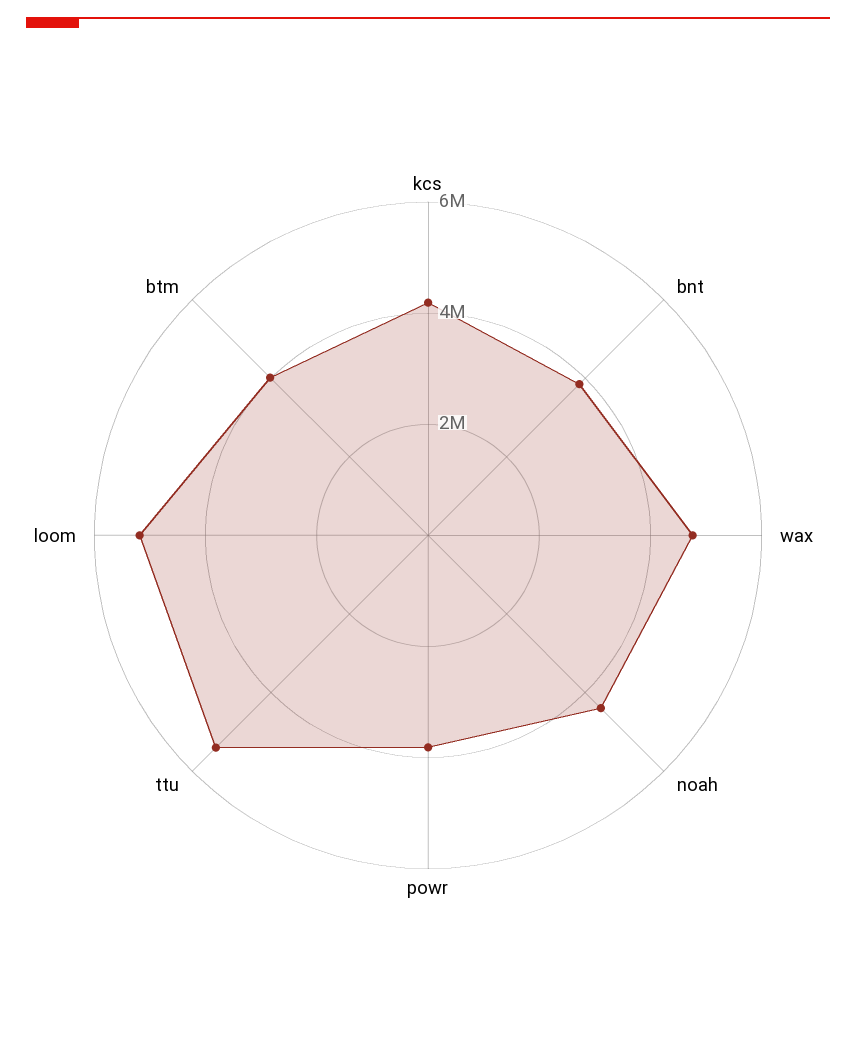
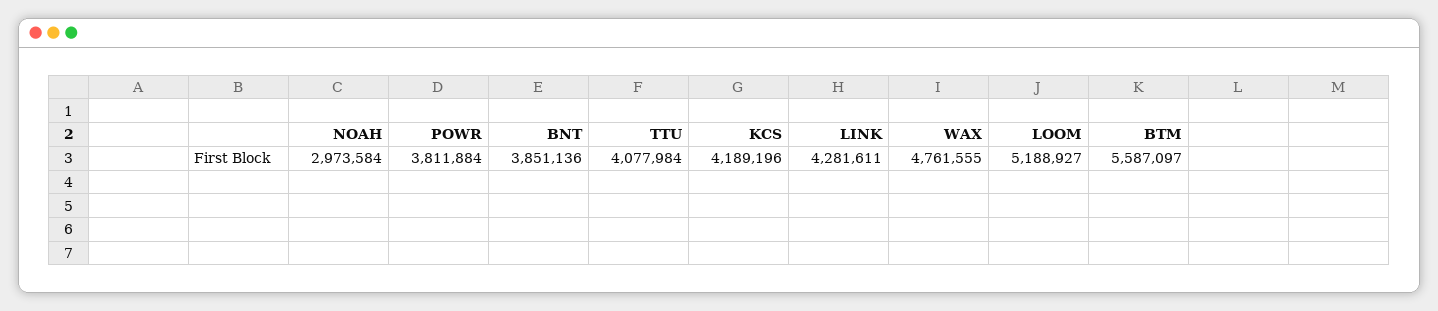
  {
    "kcs": 4189196,
    "bnt": 3851136,
    "wax": 4761555,
-   "noah": 4500000,
+   "noah": 2973584,
    "powr": 3811884,
-   "ttu": 5500000,
+   "ttu": 4077984,
    "loom": 5188927,
-   "btm": 4000000
+   "btm": 5587097,
+   "LINK": 4281611
  }

